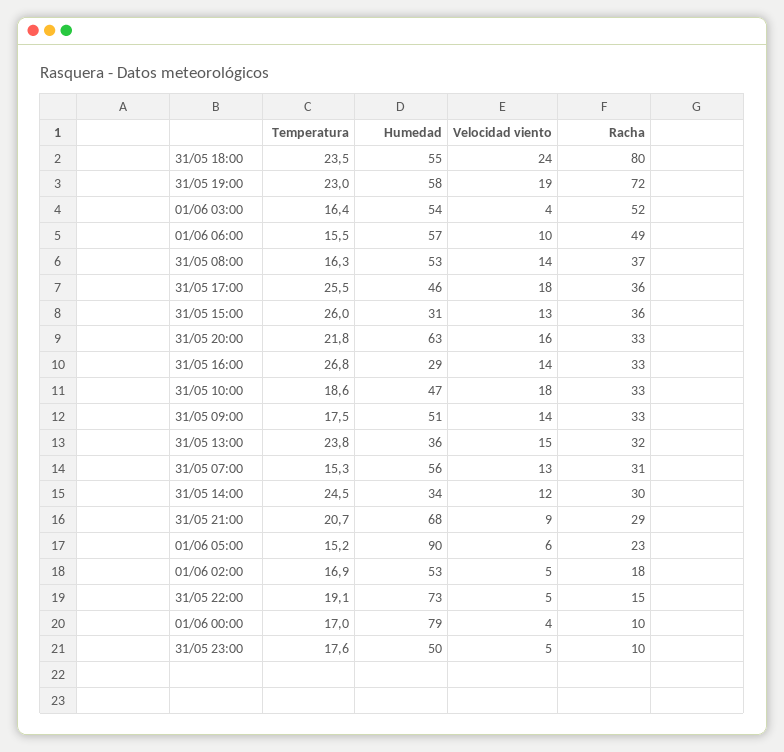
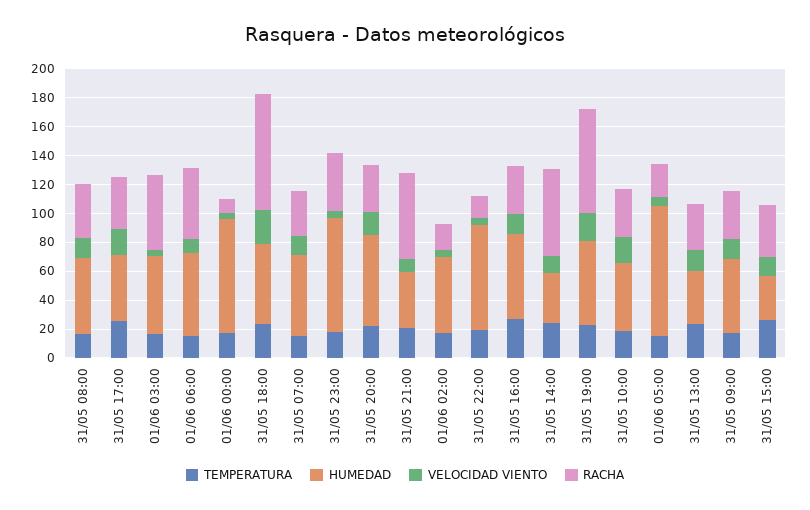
  {
    "Temperatura": {
      "31/05 18:00": 23.5,
      "31/05 19:00": 23,
      "01/06 03:00": 16.4,
      "01/06 06:00": 15.5,
      "31/05 08:00": 16.3,
      "31/05 17:00": 25.5,
      "31/05 15:00": 26,
      "31/05 20:00": 21.8,
      "31/05 16:00": 26.8,
      "31/05 10:00": 18.6,
      "31/05 09:00": 17.5,
      "31/05 13:00": 23.8,
      "31/05 07:00": 15.3,
      "31/05 14:00": 24.5,
      "31/05 21:00": 20.7,
      "01/06 05:00": 15.2,
      "01/06 02:00": 16.9,
      "31/05 22:00": 19.1,
      "01/06 00:00": 17,
      "31/05 23:00": 17.6
    },
    "Humedad": {
      "31/05 18:00": 55,
      "31/05 19:00": 58,
      "01/06 03:00": 54,
      "01/06 06:00": 57,
      "31/05 08:00": 53,
      "31/05 17:00": 46,
      "31/05 15:00": 31,
      "31/05 20:00": 63,
-     "31/05 16:00": 29,
+     "31/05 16:00": 60,
      "31/05 10:00": 47,
      "31/05 09:00": 51,
      "31/05 13:00": 36,
      "31/05 07:00": 56,
      "31/05 14:00": 34,
-     "31/05 21:00": 68,
+     "31/05 21:00": 40,
      "01/06 05:00": 90,
      "01/06 02:00": 53,
      "31/05 22:00": 73,
      "01/06 00:00": 79,
-     "31/05 23:00": 50
+     "31/05 23:00": 80
    },
    "Velocidad viento": {
      "31/05 18:00": 24,
      "31/05 19:00": 19,
      "01/06 03:00": 4,
      "01/06 06:00": 10,
      "31/05 08:00": 14,
      "31/05 17:00": 18,
      "31/05 15:00": 13,
      "31/05 20:00": 16,
      "31/05 16:00": 14,
      "31/05 10:00": 18,
      "31/05 09:00": 14,
      "31/05 13:00": 15,
      "31/05 07:00": 13,
      "31/05 14:00": 12,
      "31/05 21:00": 9,
      "01/06 05:00": 6,
      "01/06 02:00": 5,
      "31/05 22:00": 5,
      "01/06 00:00": 4,
      "31/05 23:00": 5
    },
    "Racha": {
      "31/05 18:00": 80,
      "31/05 19:00": 72,
      "01/06 03:00": 52,
      "01/06 06:00": 49,
      "31/05 08:00": 37,
      "31/05 17:00": 36,
      "31/05 15:00": 36,
      "31/05 20:00": 33,
      "31/05 16:00": 33,
      "31/05 10:00": 33,
      "31/05 09:00": 33,
      "31/05 13:00": 32,
      "31/05 07:00": 31,
-     "31/05 14:00": 30,
+     "31/05 14:00": 60,
-     "31/05 21:00": 29,
+     "31/05 21:00": 60,
      "01/06 05:00": 23,
      "01/06 02:00": 18,
      "31/05 22:00": 15,
      "01/06 00:00": 10,
-     "31/05 23:00": 10
+     "31/05 23:00": 40
    }
  }

